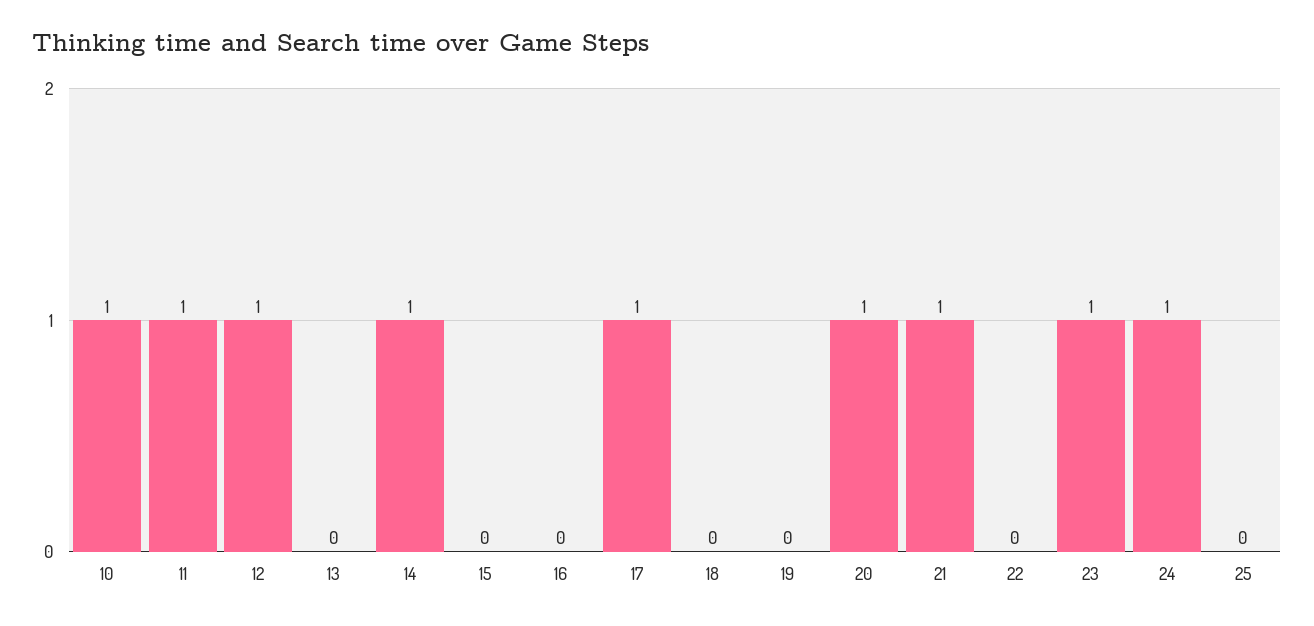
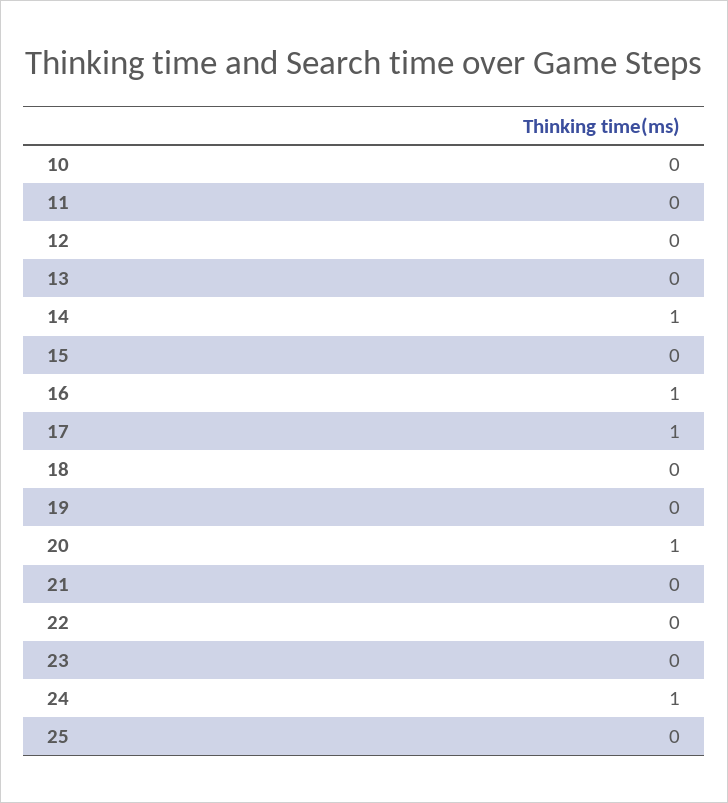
  {
-   "10": 1,
+   "10": 0,
-   "11": 1,
+   "11": 0,
-   "12": 1,
+   "12": 0,
    "13": 0,
    "14": 1,
    "15": 0,
-   "16": 0,
+   "16": 1,
    "17": 1,
    "18": 0,
    "19": 0,
    "20": 1,
-   "21": 1,
+   "21": 0,
    "22": 0,
-   "23": 1,
+   "23": 0,
    "24": 1,
    "25": 0
  }

